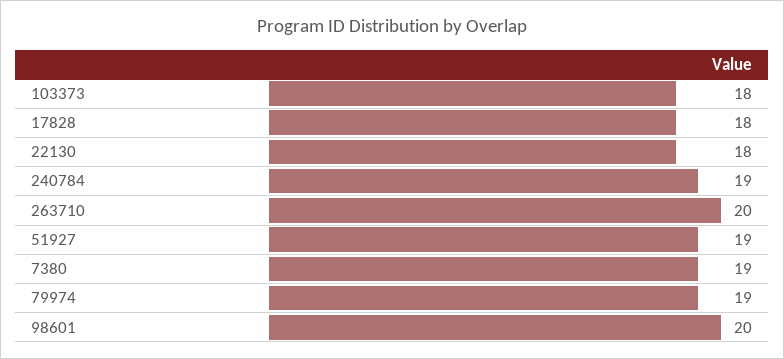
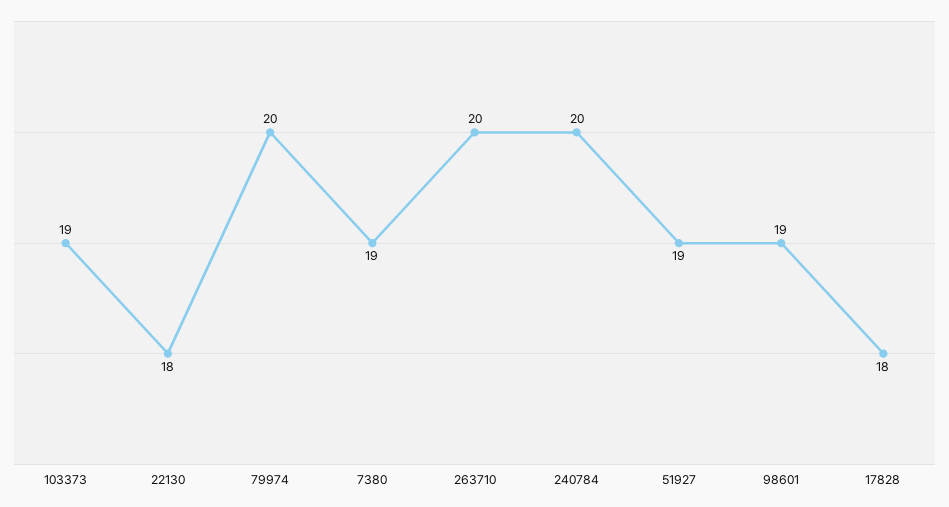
  {
-   "103373": 18,
+   "103373": 19,
    "17828": 18,
    "22130": 18,
-   "240784": 19,
+   "240784": 20,
    "263710": 20,
    "51927": 19,
    "7380": 19,
-   "79974": 19,
+   "79974": 20,
-   "98601": 20
+   "98601": 19
  }

